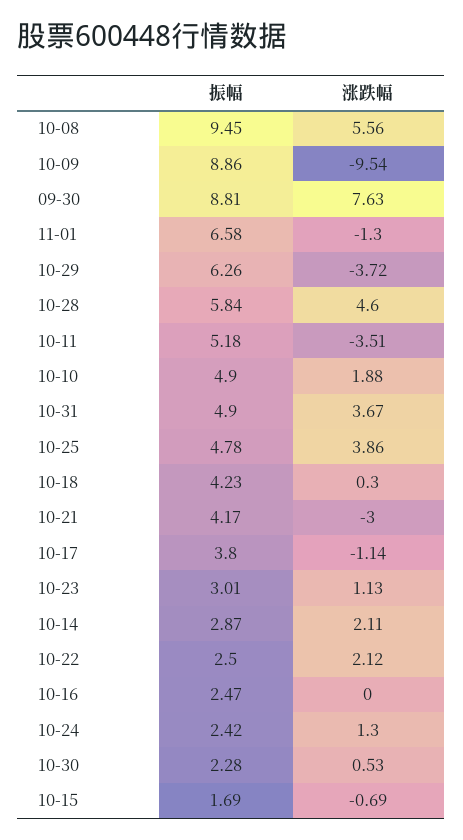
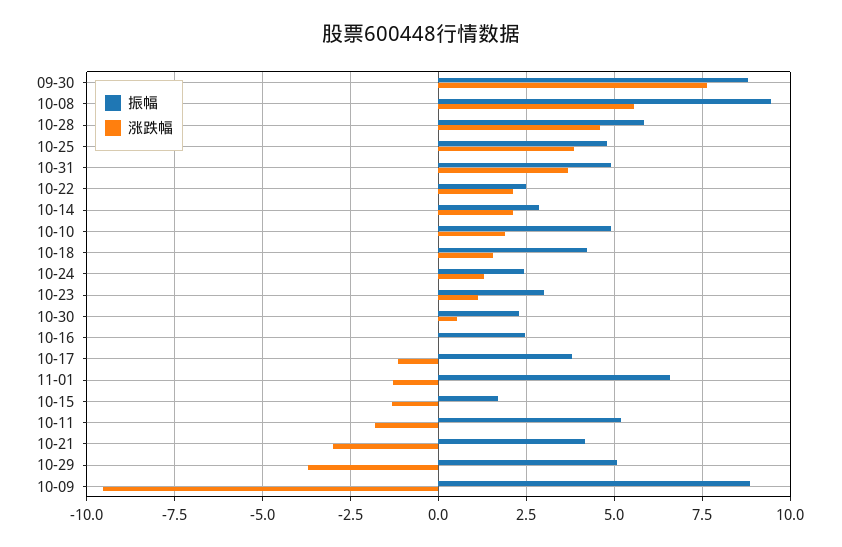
  {
    "振幅": {
      "10-08": 9.45,
      "10-09": 8.86,
      "09-30": 8.81,
      "11-01": 6.58,
-     "10-29": 6.26,
+     "10-29": 5,
      "10-28": 5.84,
      "10-11": 5.18,
      "10-10": 4.9,
      "10-31": 4.9,
      "10-25": 4.78,
      "10-18": 4.23,
      "10-21": 4.17,
      "10-17": 3.8,
      "10-23": 3.01,
      "10-14": 2.87,
      "10-22": 2.5,
      "10-16": 2.47,
      "10-24": 2.42,
      "10-30": 2.28,
      "10-15": 1.69
    },
    "涨跌幅": {
      "10-08": 5.56,
      "10-09": -9.54,
      "09-30": 7.63,
      "11-01": -1.3,
      "10-29": -3.72,
      "10-28": 4.6,
-     "10-11": -3.51,
+     "10-11": -1.75,
      "10-10": 1.88,
      "10-31": 3.67,
      "10-25": 3.86,
-     "10-18": 0.3,
+     "10-18": 1.5,
      "10-21": -3,
      "10-17": -1.14,
      "10-23": 1.13,
      "10-14": 2.11,
      "10-22": 2.12,
      "10-16": 0,
      "10-24": 1.3,
      "10-30": 0.53,
-     "10-15": -0.69
+     "10-15": -1.25
    }
  }

